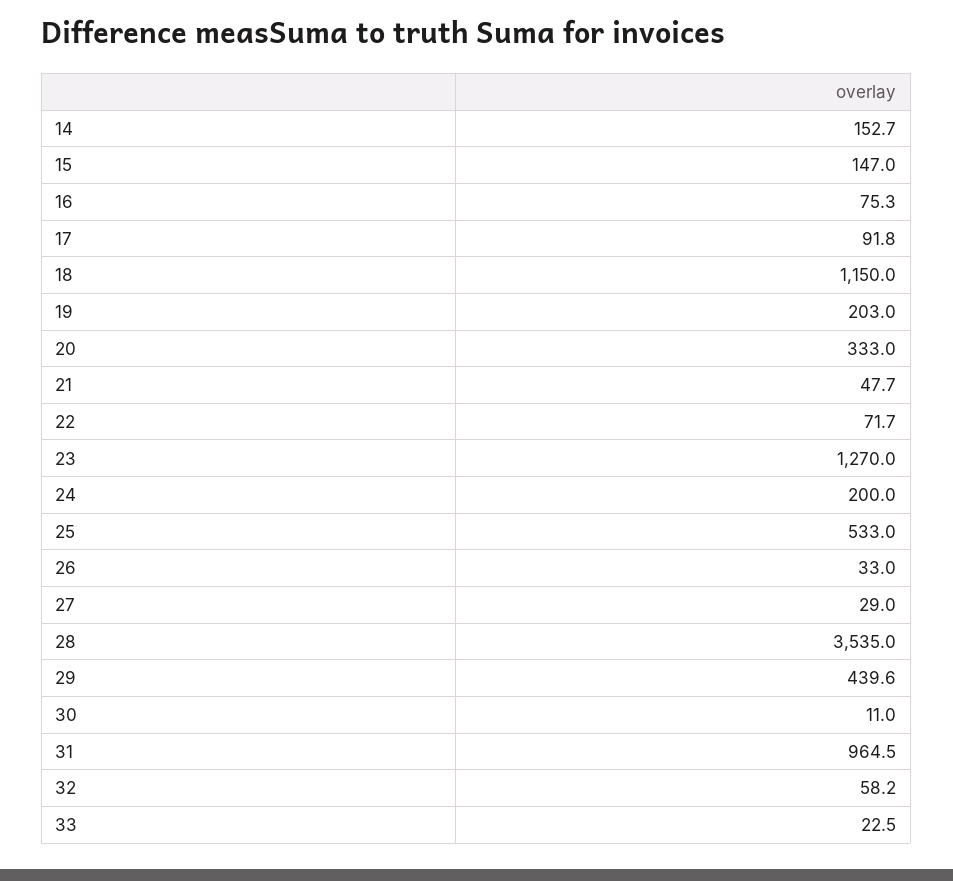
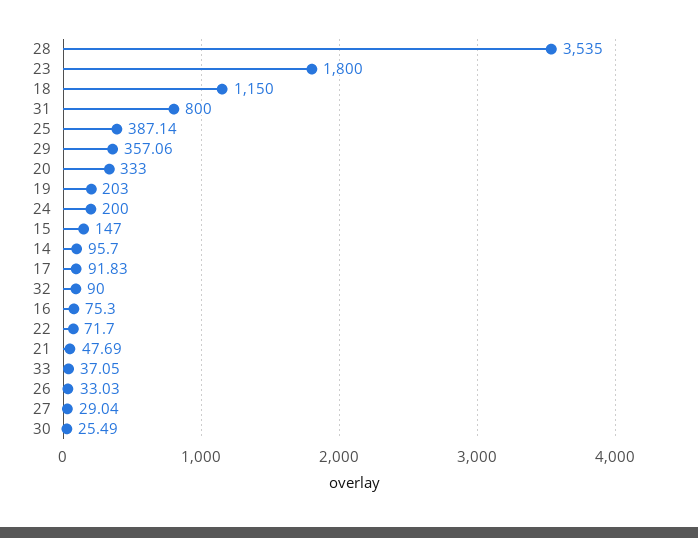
  {
-   "14": 152.7,
+   "14": 95.7,
    "15": 147,
    "16": 75.3,
    "17": 91.83,
    "18": 1150,
    "19": 203,
    "20": 333,
    "21": 47.69,
    "22": 71.7,
-   "23": 1270,
+   "23": 1800,
    "24": 200,
-   "25": 533,
+   "25": 387.14,
    "26": 33.03,
    "27": 29.04,
    "28": 3535,
-   "29": 439.6,
+   "29": 357.06,
-   "30": 11,
+   "30": 25.49,
-   "31": 964.5,
+   "31": 800,
-   "32": 58.2,
+   "32": 90,
-   "33": 22.5
+   "33": 37.05
  }

